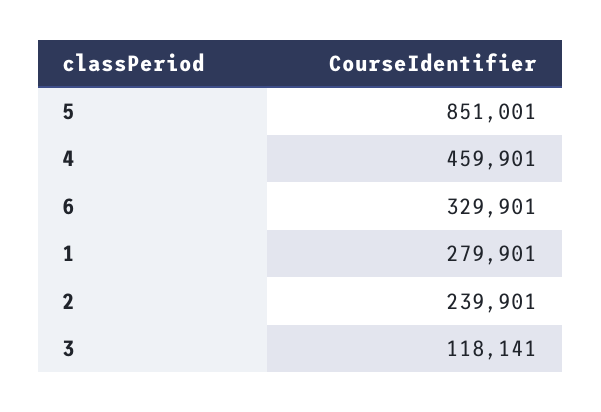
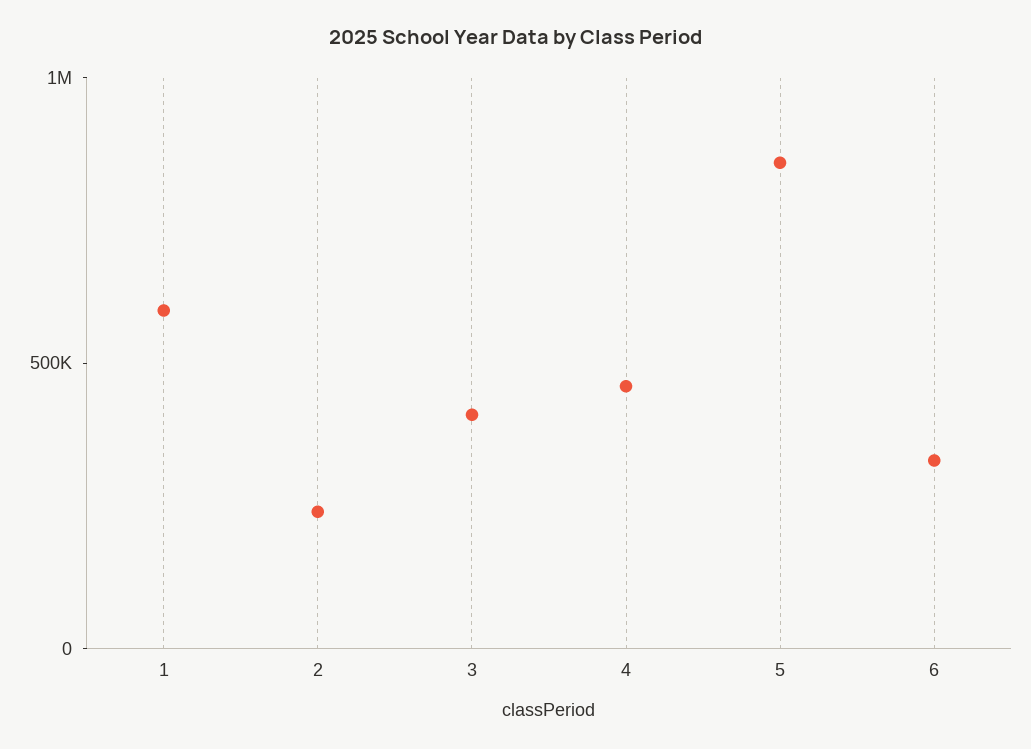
  {
    "5": 851001,
    "4": 459901,
    "6": 329901,
-   "1": 279901,
+   "1": 600000,
    "2": 239901,
-   "3": 118141
+   "3": 400000
  }

